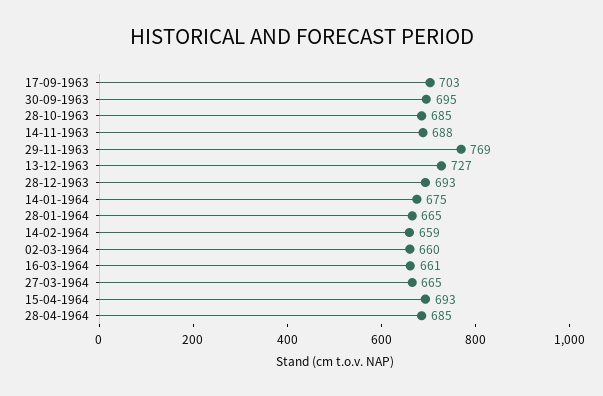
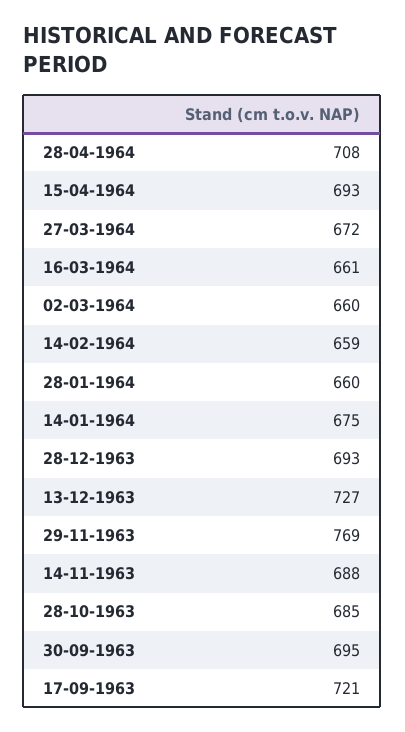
  {
-   "17-09-1963": 703,
+   "17-09-1963": 721,
    "30-09-1963": 695,
    "28-10-1963": 685,
    "14-11-1963": 688,
    "29-11-1963": 769,
    "13-12-1963": 727,
    "28-12-1963": 693,
    "14-01-1964": 675,
-   "28-01-1964": 665,
+   "28-01-1964": 660,
    "14-02-1964": 659,
    "02-03-1964": 660,
    "16-03-1964": 661,
-   "27-03-1964": 665,
+   "27-03-1964": 672,
    "15-04-1964": 693,
-   "28-04-1964": 685
+   "28-04-1964": 708
  }

